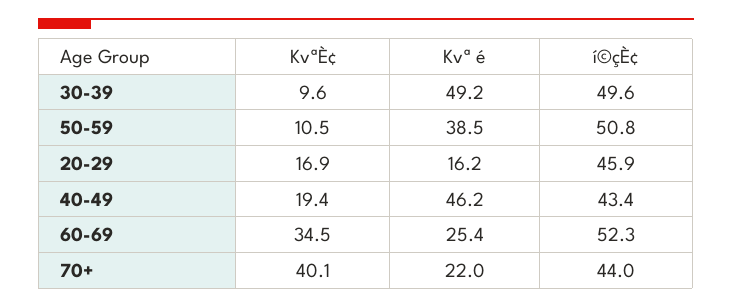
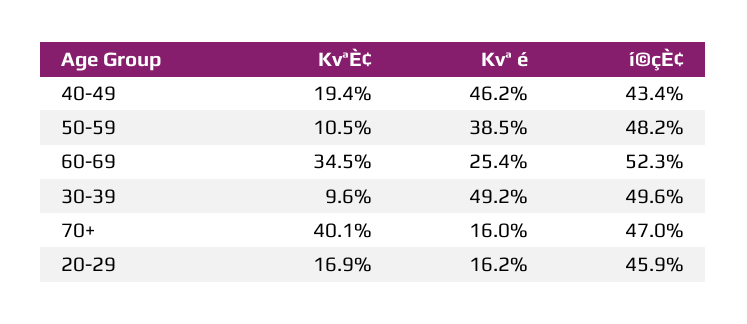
  {
    "KvªÈ¢": {
      "30-39": 9.6,
      "50-59": 10.5,
      "20-29": 16.9,
      "40-49": 19.4,
      "60-69": 34.5,
      "70+": 40.1
    },
    "Kvª é": {
      "30-39": 49.2,
      "50-59": 38.5,
      "20-29": 16.2,
      "40-49": 46.2,
      "60-69": 25.4,
-     "70+": 22
+     "70+": 16
    },
    "í©çÈ¢": {
      "30-39": 49.6,
-     "50-59": 50.8,
+     "50-59": 48.2,
      "20-29": 45.9,
      "40-49": 43.4,
      "60-69": 52.3,
-     "70+": 44
+     "70+": 47
    }
  }

